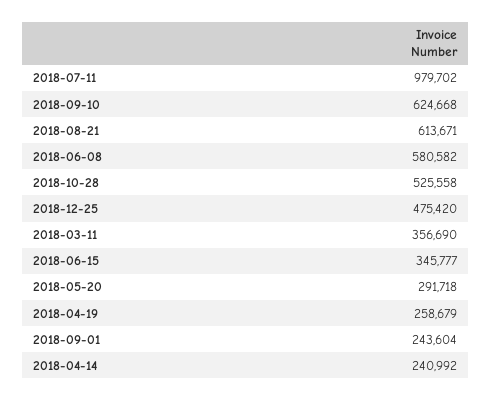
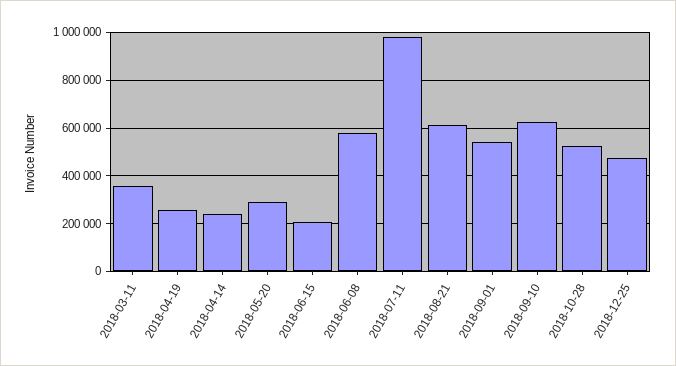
  {
    "2018-07-11": 979702,
    "2018-09-10": 624668,
    "2018-08-21": 613671,
    "2018-06-08": 580582,
    "2018-10-28": 525558,
    "2018-12-25": 475420,
    "2018-03-11": 356690,
-   "2018-06-15": 345777,
+   "2018-06-15": 200000,
    "2018-05-20": 291718,
    "2018-04-19": 258679,
-   "2018-09-01": 243604,
+   "2018-09-01": 550000,
    "2018-04-14": 240992
  }

